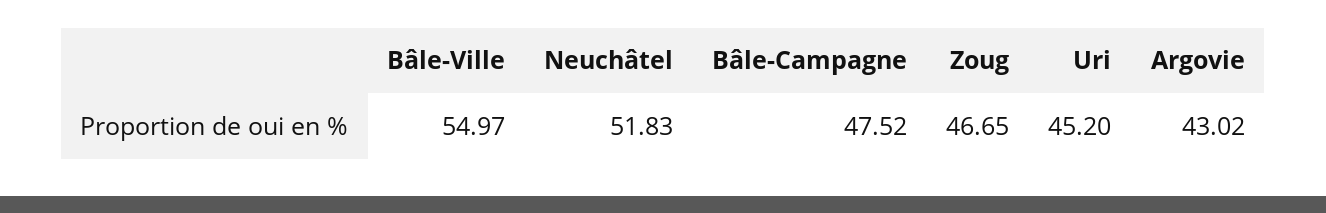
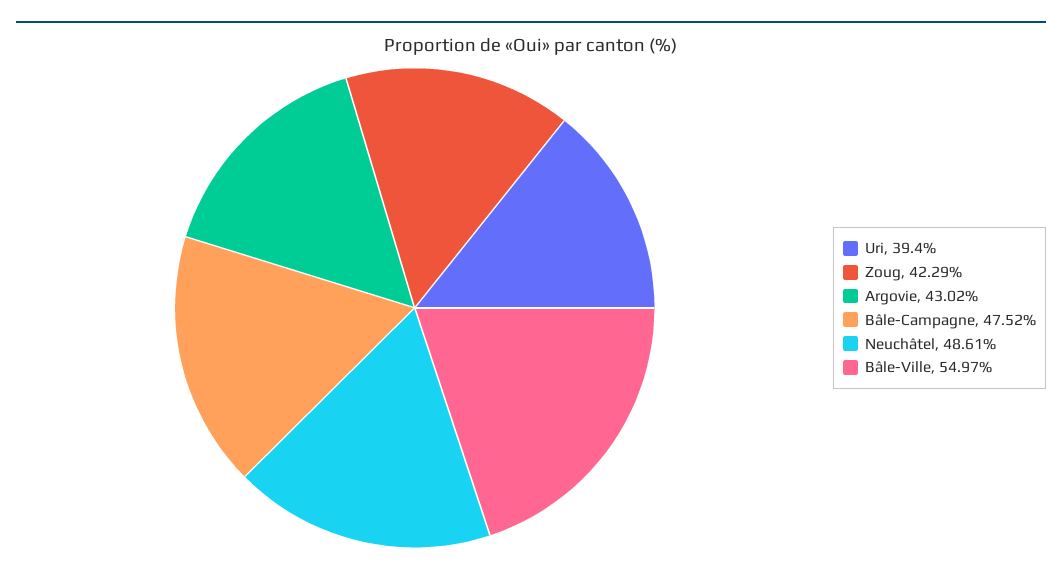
  {
    "Bâle-Ville": 54.97,
-   "Neuchâtel": 51.83,
+   "Neuchâtel": 48.61,
    "Bâle-Campagne": 47.52,
-   "Zoug": 46.65,
+   "Zoug": 42.29,
-   "Uri": 45.2,
+   "Uri": 39.4,
    "Argovie": 43.02
  }

